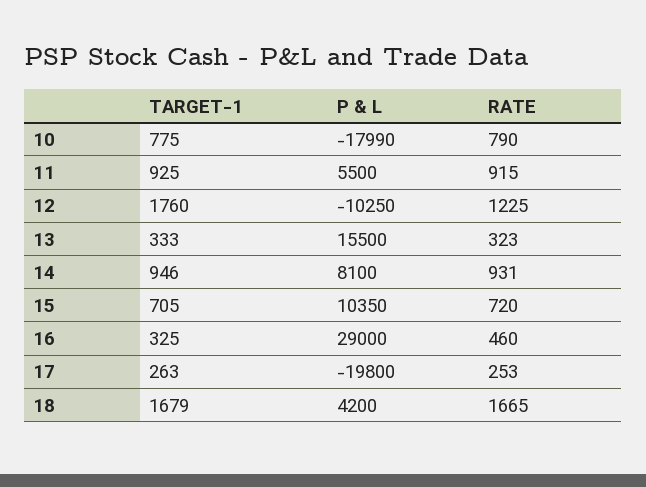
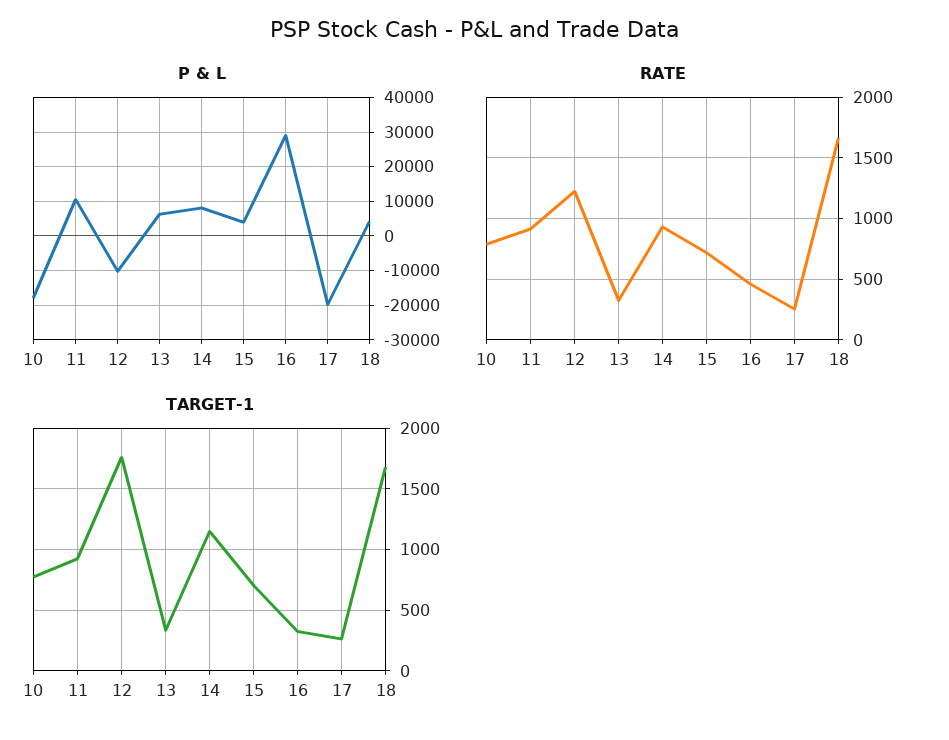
  {
    "TARGET-1": {
      "10": 775,
      "11": 925,
      "12": 1760,
      "13": 333,
-     "14": 946,
+     "14": 1150,
      "15": 705,
      "16": 325,
      "17": 263,
      "18": 1679
    },
    "P & L": {
      "10": -17990,
-     "11": 5500,
+     "11": 10000,
      "12": -10250,
-     "13": 15500,
+     "13": 6000,
      "14": 8100,
-     "15": 10350,
+     "15": 4000,
      "16": 29000,
      "17": -19800,
      "18": 4200
    },
    "RATE": {
      "10": 790,
      "11": 915,
      "12": 1225,
      "13": 323,
      "14": 931,
      "15": 720,
      "16": 460,
      "17": 253,
      "18": 1665
    }
  }

